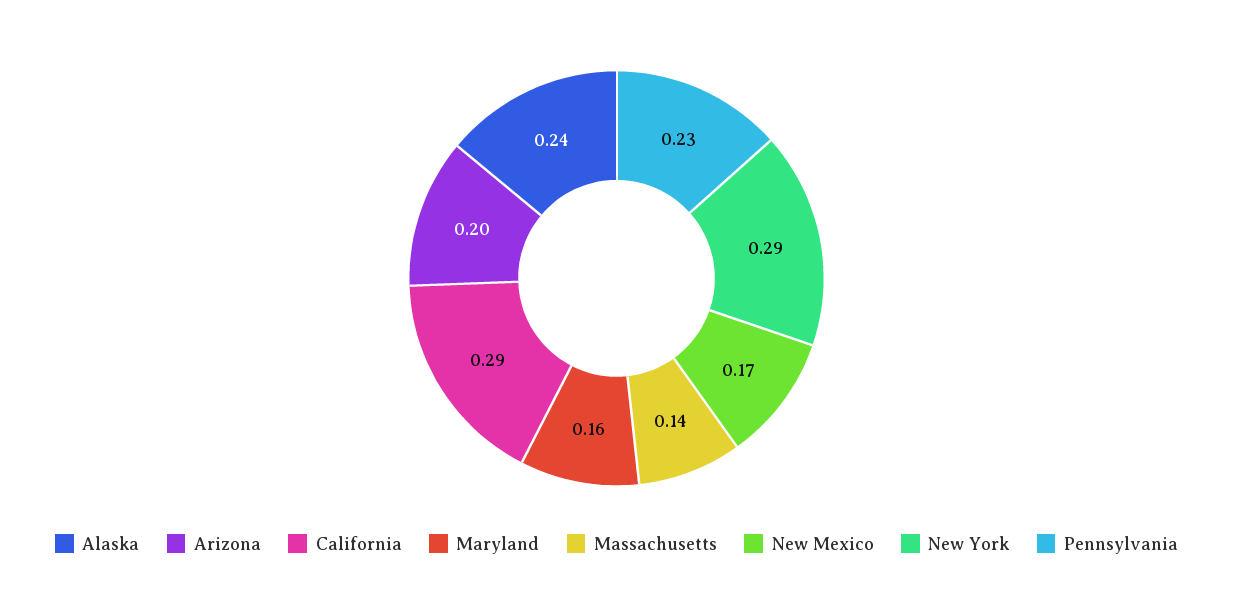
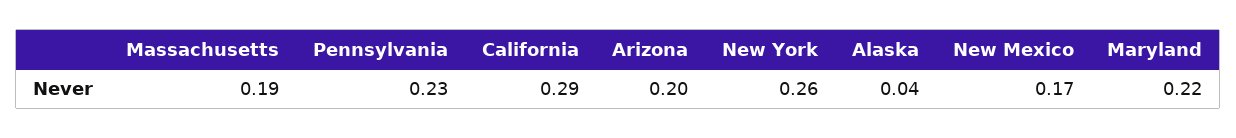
  {
-   "Alaska": 0.24,
+   "Alaska": 0.04,
    "Arizona": 0.2,
    "California": 0.29,
-   "Maryland": 0.16,
+   "Maryland": 0.22,
-   "Massachusetts": 0.14,
+   "Massachusetts": 0.19,
    "New Mexico": 0.17,
-   "New York": 0.29,
+   "New York": 0.26,
    "Pennsylvania": 0.23
  }

